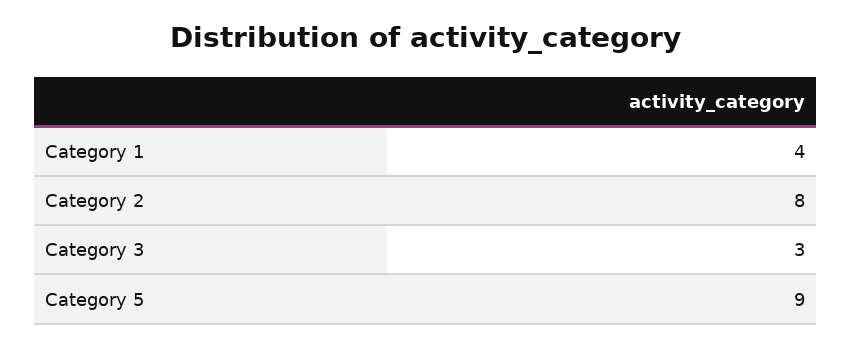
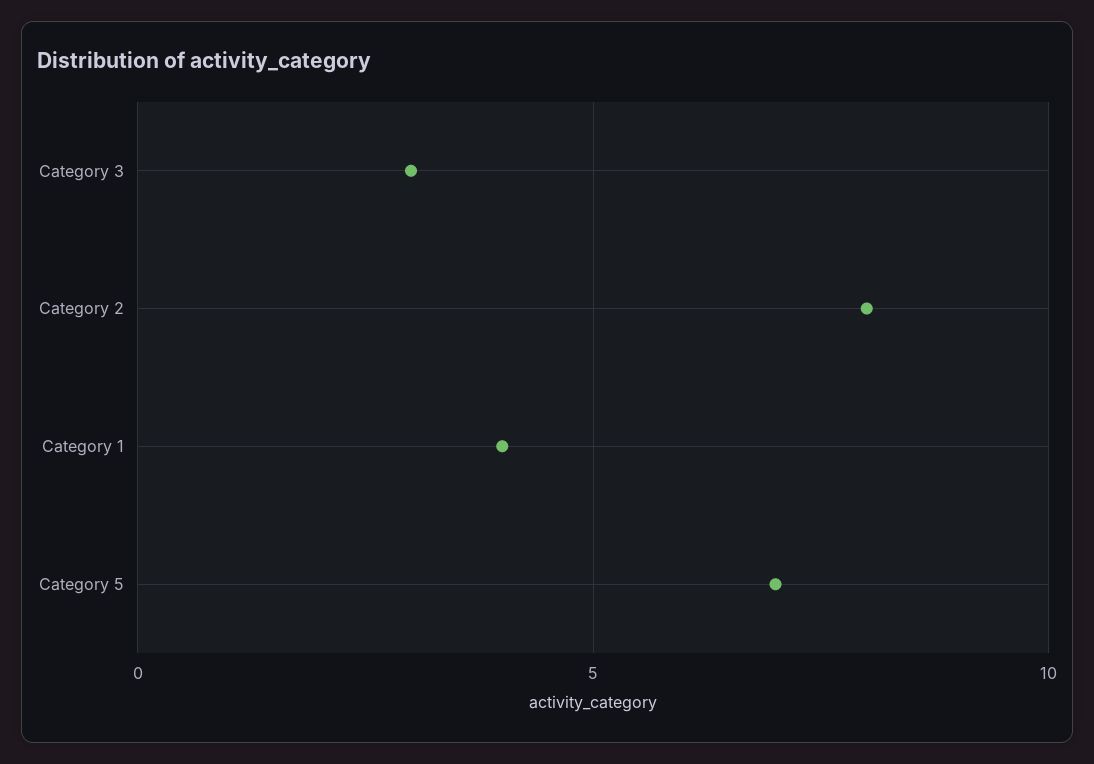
  {
    "Category 1": 4,
    "Category 2": 8,
    "Category 3": 3,
-   "Category 5": 9
+   "Category 5": 7
  }

